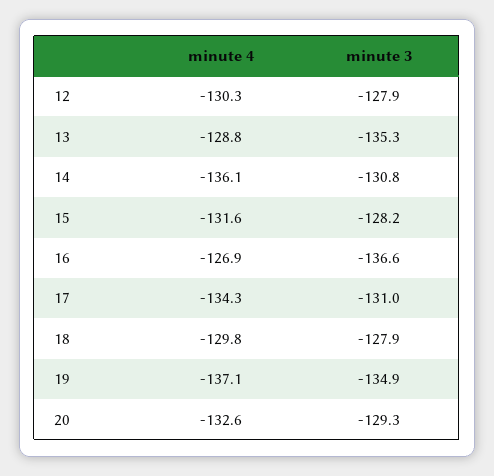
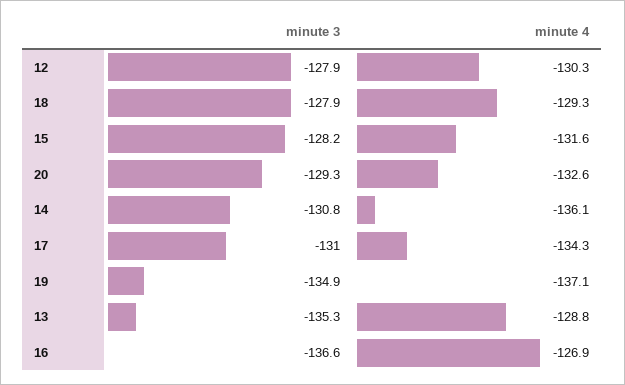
  {
    "minute 4": {
      "12": -130.3,
      "13": -128.8,
      "14": -136.1,
      "15": -131.6,
      "16": -126.9,
      "17": -134.3,
-     "18": -129.8,
+     "18": -129.3,
      "19": -137.1,
      "20": -132.6
    },
    "minute 3": {
      "12": -127.9,
      "13": -135.3,
      "14": -130.8,
      "15": -128.2,
      "16": -136.6,
      "17": -131,
      "18": -127.9,
      "19": -134.9,
      "20": -129.3
    }
  }

